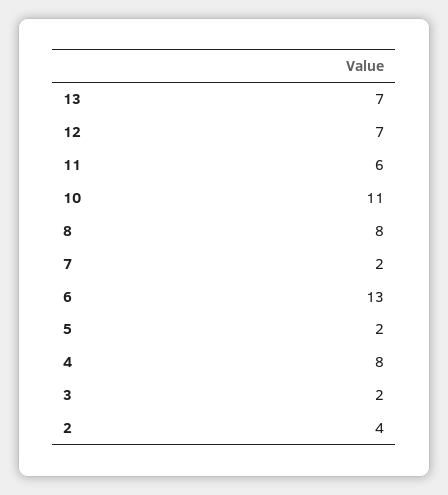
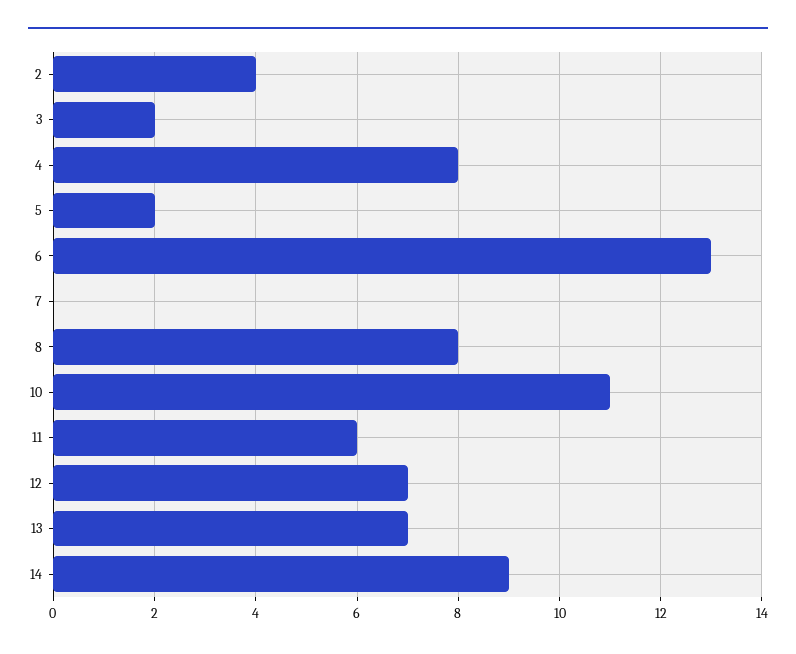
  {
    "13": 7,
    "12": 7,
    "11": 6,
    "10": 11,
    "8": 8,
-   "7": 2,
+   "7": 0,
    "6": 13,
    "5": 2,
    "4": 8,
    "3": 2,
-   "2": 4
+   "2": 4,
+   "14": 9
  }

